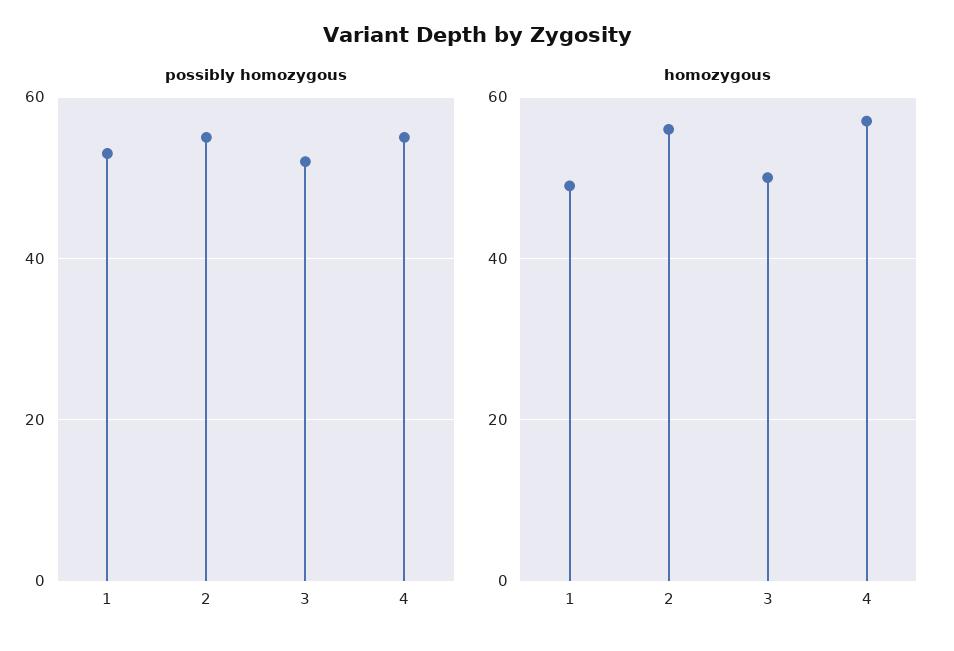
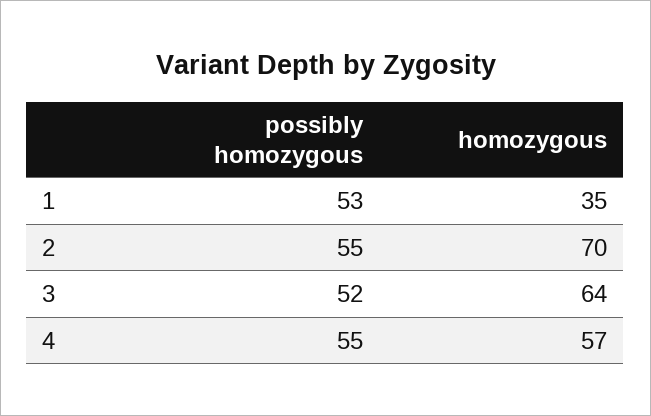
  {
    "possibly homozygous": {
      "1": 53,
      "2": 55,
      "3": 52,
      "4": 55
    },
    "homozygous": {
-     "1": 50,
+     "1": 35,
-     "2": 55,
+     "2": 70,
-     "3": 50,
+     "3": 64,
      "4": 57
    }
  }

